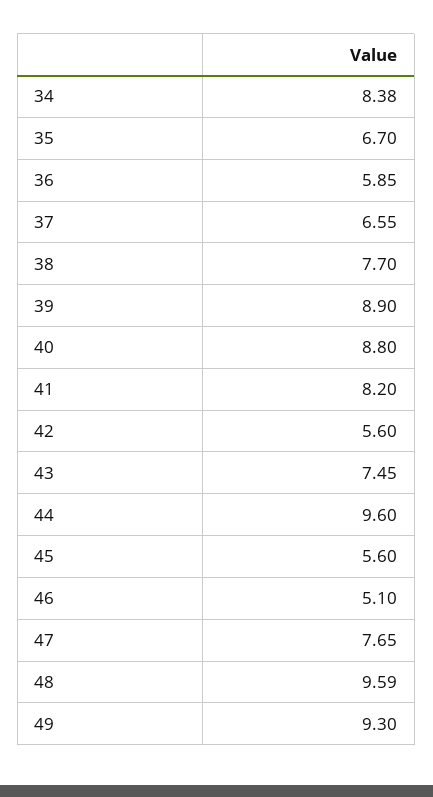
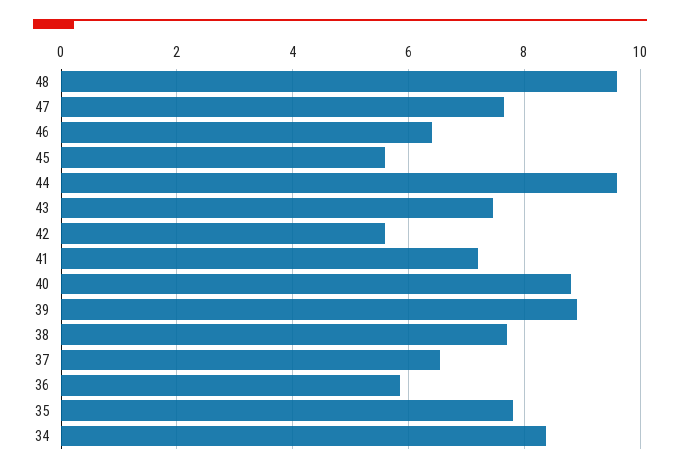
  {
    "34": 8.38,
-   "35": 6.7,
+   "35": 7.8,
    "36": 5.85,
    "37": 6.55,
    "38": 7.7,
    "39": 8.9,
    "40": 8.8,
-   "41": 8.2,
+   "41": 7.2,
    "42": 5.6,
    "43": 7.45,
    "44": 9.6,
    "45": 5.6,
-   "46": 5.1,
+   "46": 6.4,
    "47": 7.65,
-   "48": 9.59,
+   "48": 9.59
-   "49": 9.3
  }

